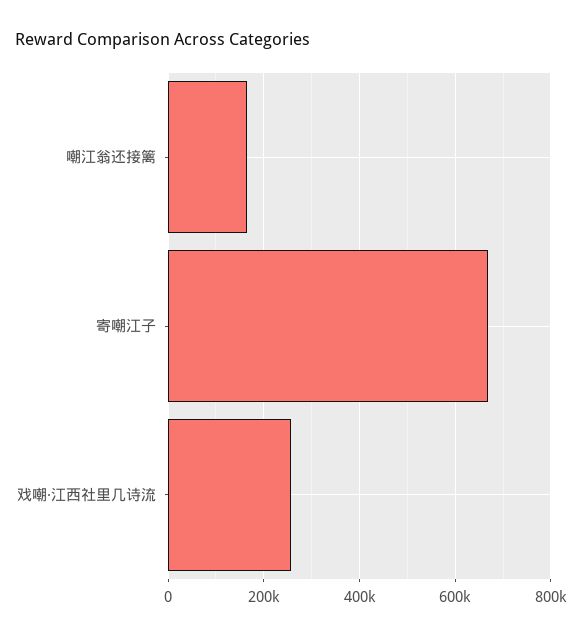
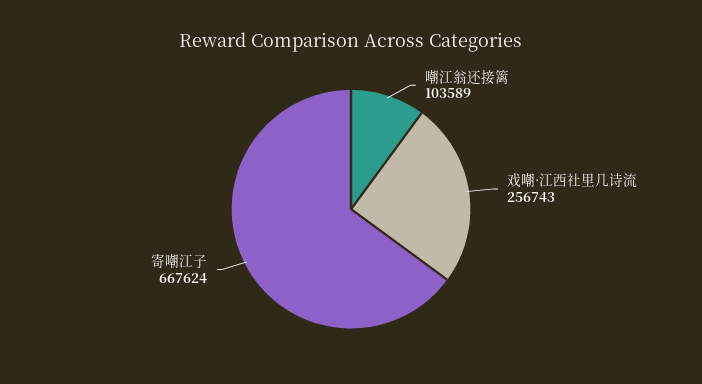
  {
-   "嘲江翁还接篱": 160000,
+   "嘲江翁还接篱": 103589,
    "寄嘲江子": 667624,
    "戏嘲·江西社里几诗流": 256743
  }

